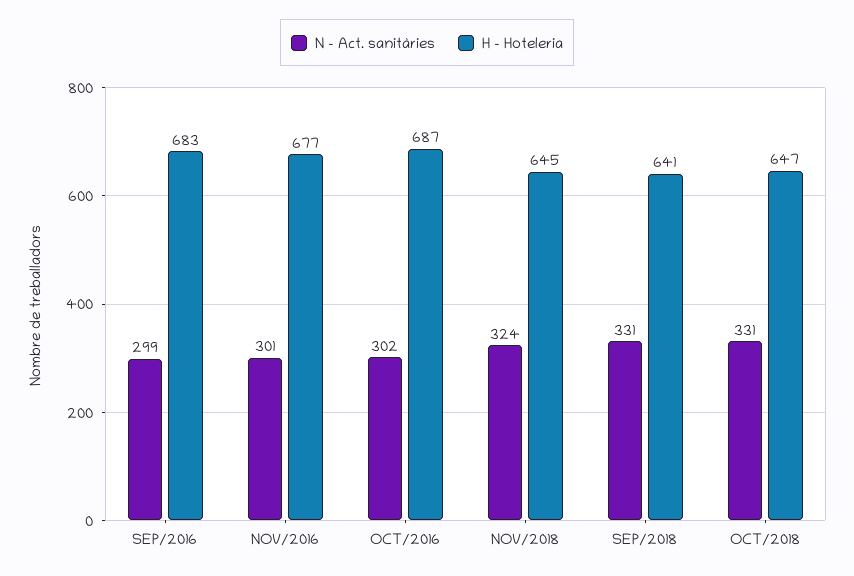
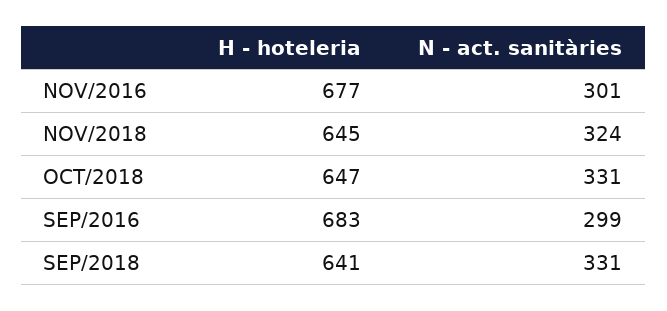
  {
    "N - Act. sanitàries": {
      "SEP/2016": 299,
      "NOV/2016": 301,
-     "OCT/2016": 302,
      "NOV/2018": 324,
      "SEP/2018": 331,
      "OCT/2018": 331
    },
    "H - Hoteleria": {
      "SEP/2016": 683,
      "NOV/2016": 677,
-     "OCT/2016": 687,
      "NOV/2018": 645,
      "SEP/2018": 641,
      "OCT/2018": 647
    }
  }

